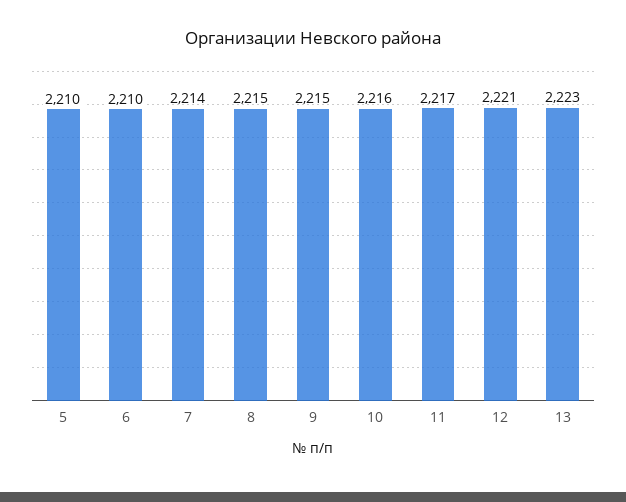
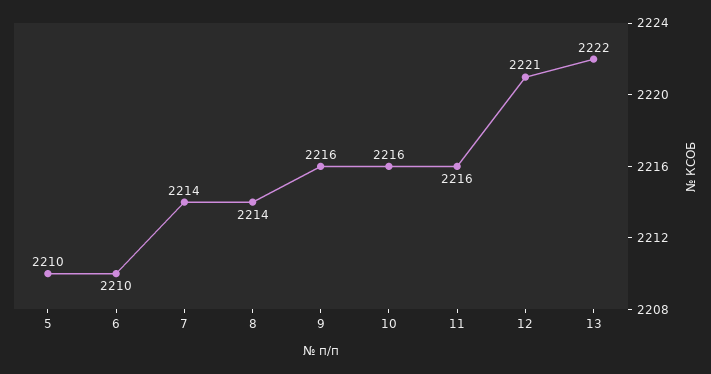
  {
    "5": 2210,
    "6": 2210,
    "7": 2214,
-   "8": 2215,
+   "8": 2214,
-   "9": 2215,
+   "9": 2216,
    "10": 2216,
-   "11": 2217,
+   "11": 2216,
    "12": 2221,
-   "13": 2223
+   "13": 2222
  }

